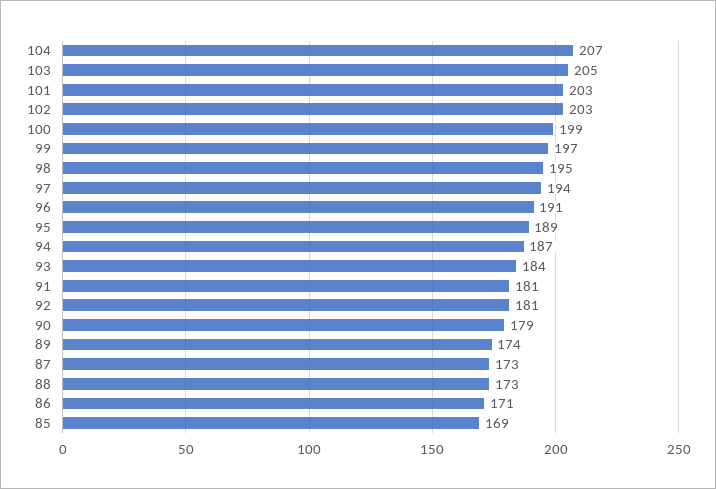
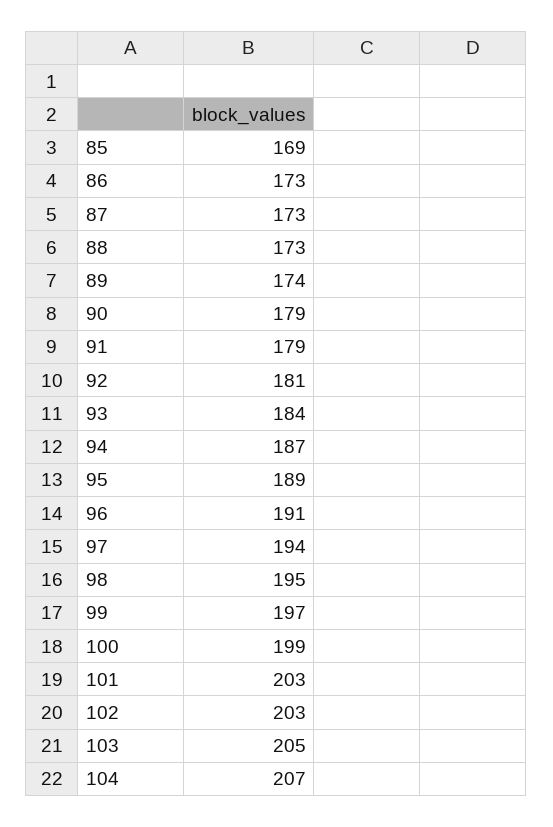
  {
    "104": 207,
    "103": 205,
    "101": 203,
    "102": 203,
    "100": 199,
    "99": 197,
    "98": 195,
    "97": 194,
    "96": 191,
    "95": 189,
    "94": 187,
    "93": 184,
-   "91": 181,
+   "91": 179,
    "92": 181,
    "90": 179,
    "89": 174,
    "87": 173,
    "88": 173,
-   "86": 171,
+   "86": 173,
    "85": 169
  }

